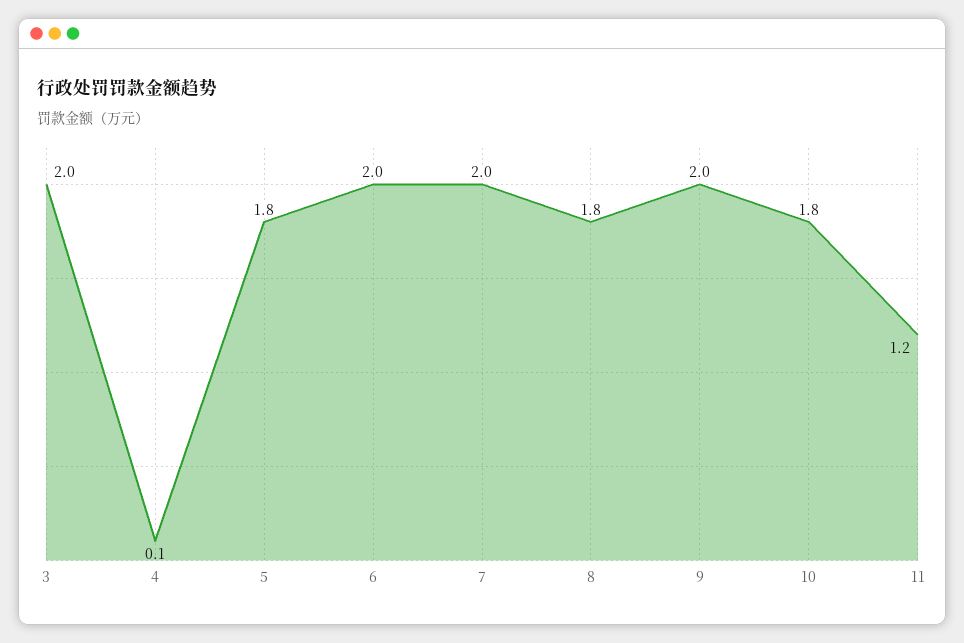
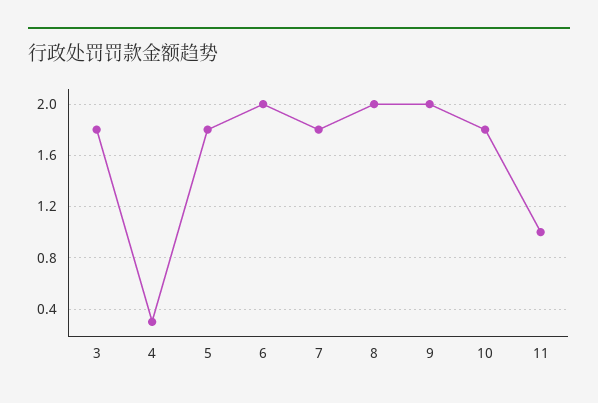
  {
-   "3": 2,
+   "3": 1.8,
-   "4": 0.1,
+   "4": 0.3,
    "5": 1.8,
    "6": 2,
-   "7": 2,
+   "7": 1.8,
-   "8": 1.8,
+   "8": 2,
    "9": 2,
    "10": 1.8,
-   "11": 1.2
+   "11": 1
  }

